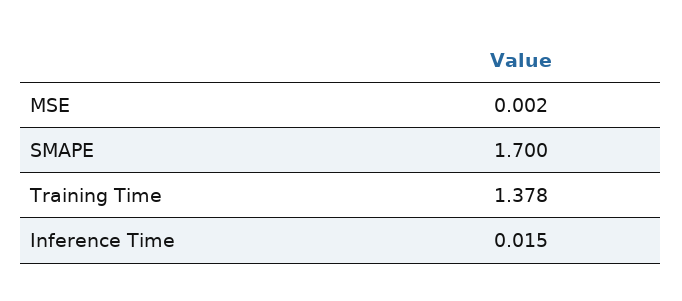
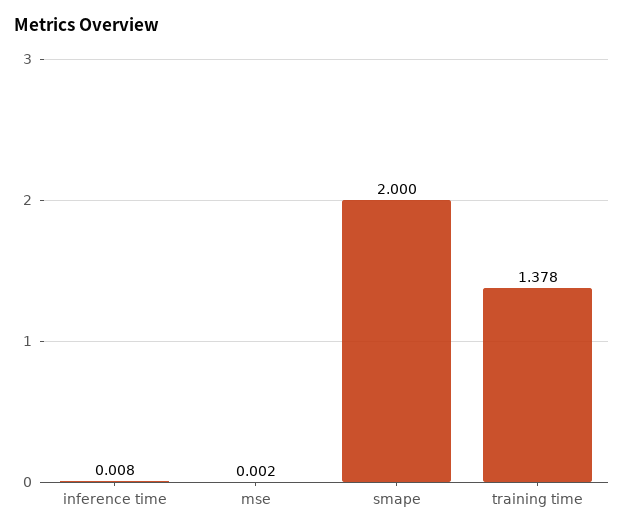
  {
    "MSE": 0.002,
-   "SMAPE": 1.7,
+   "SMAPE": 2,
    "Training Time": 1.378,
-   "Inference Time": 0.015
+   "Inference Time": 0.008
  }

